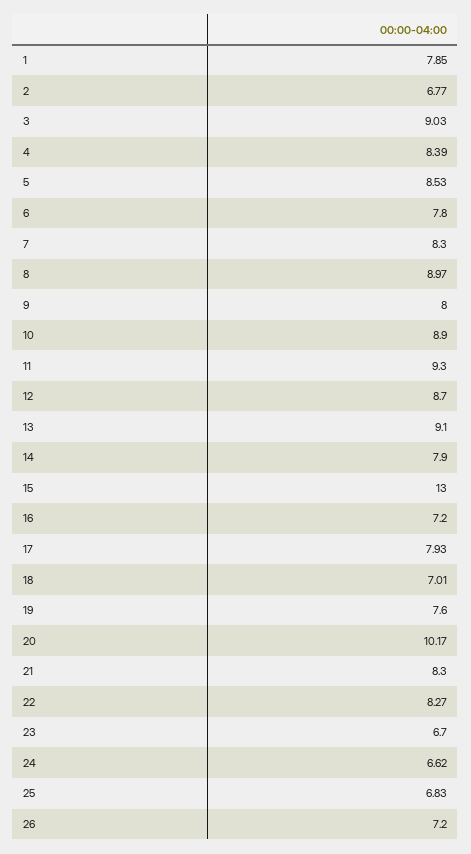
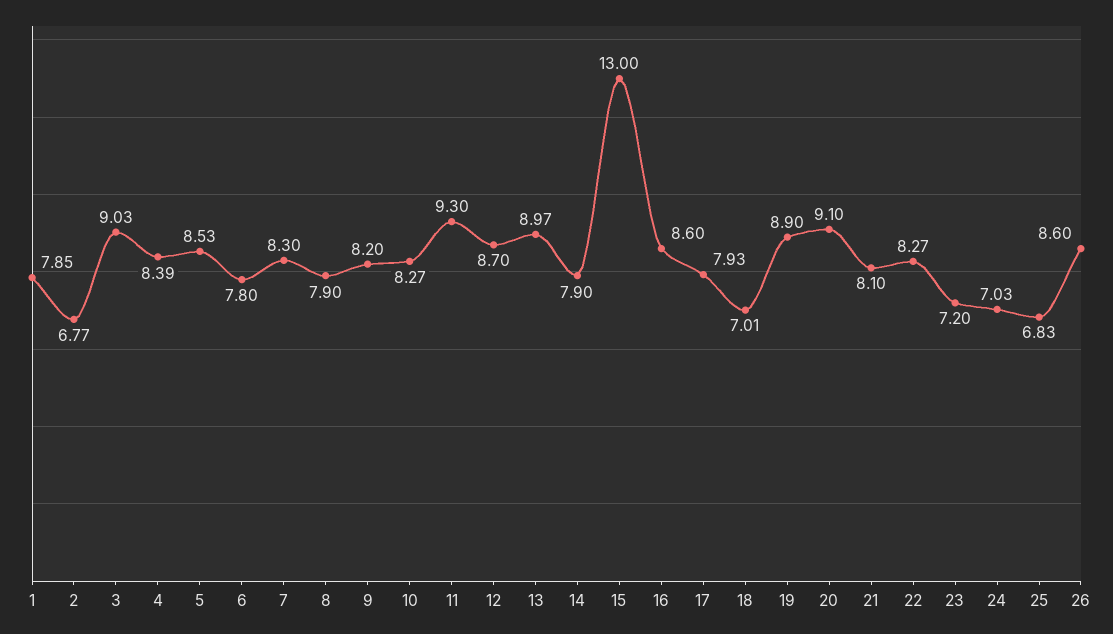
  {
    "1": 7.85,
    "2": 6.77,
    "3": 9.03,
    "4": 8.39,
    "5": 8.53,
    "6": 7.8,
    "7": 8.3,
-   "8": 8.97,
+   "8": 7.9,
-   "9": 8,
+   "9": 8.2,
-   "10": 8.9,
+   "10": 8.27,
    "11": 9.3,
    "12": 8.7,
-   "13": 9.1,
+   "13": 8.97,
    "14": 7.9,
    "15": 13,
-   "16": 7.2,
+   "16": 8.6,
    "17": 7.93,
    "18": 7.01,
-   "19": 7.6,
+   "19": 8.9,
-   "20": 10.17,
+   "20": 9.1,
-   "21": 8.3,
+   "21": 8.1,
    "22": 8.27,
-   "23": 6.7,
+   "23": 7.2,
-   "24": 6.62,
+   "24": 7.03,
    "25": 6.83,
-   "26": 7.2
+   "26": 8.6
  }

